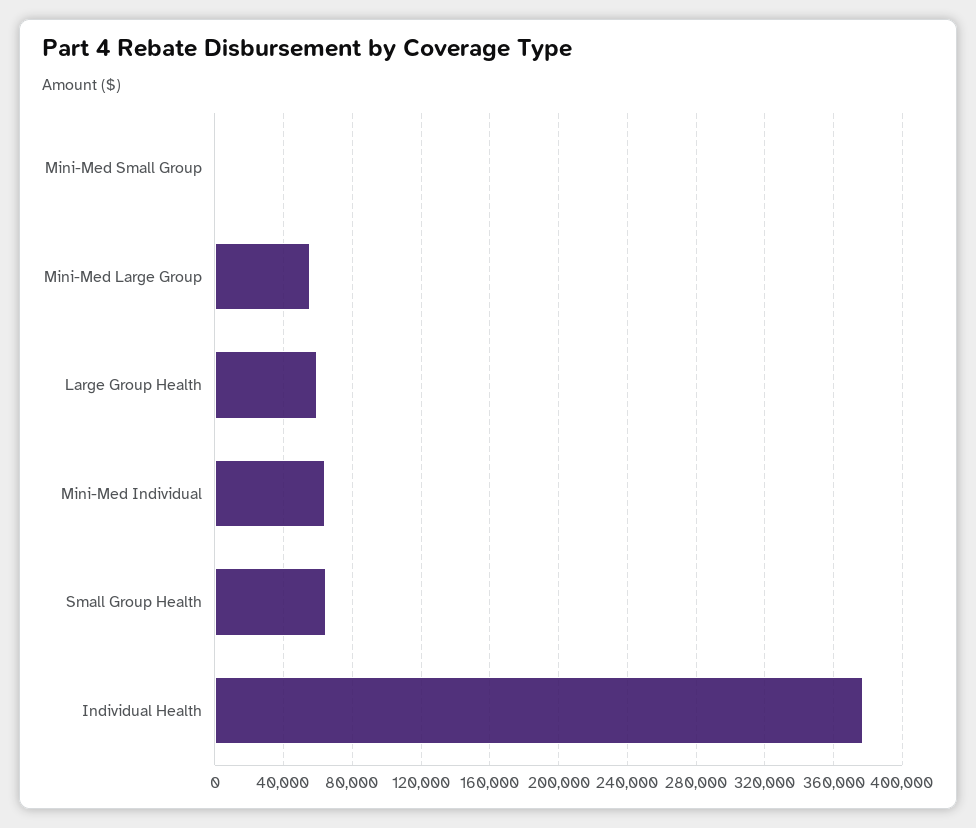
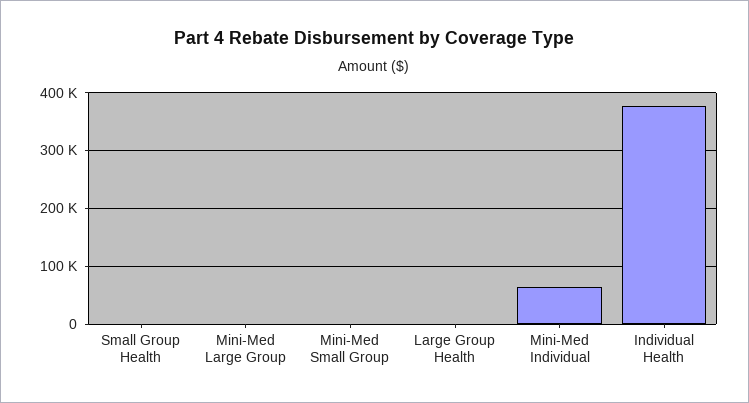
  {
    "Mini-Med Small Group": 0,
-   "Mini-Med Large Group": 55000,
+   "Mini-Med Large Group": 0,
-   "Large Group Health": 60000,
+   "Large Group Health": 0,
    "Mini-Med Individual": 65000,
-   "Small Group Health": 65000,
+   "Small Group Health": 0,
    "Individual Health": 375000
  }

